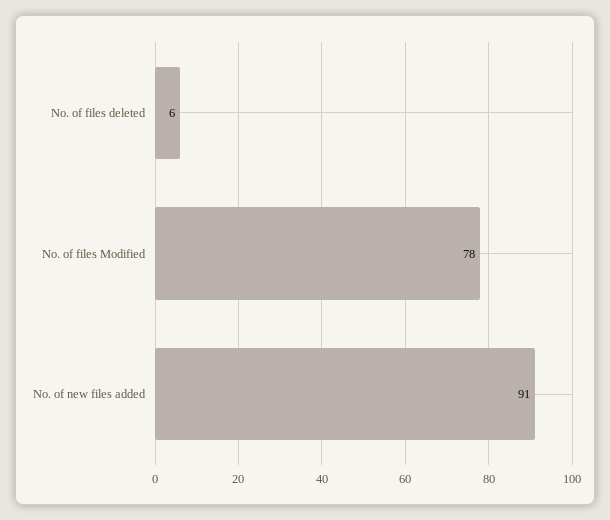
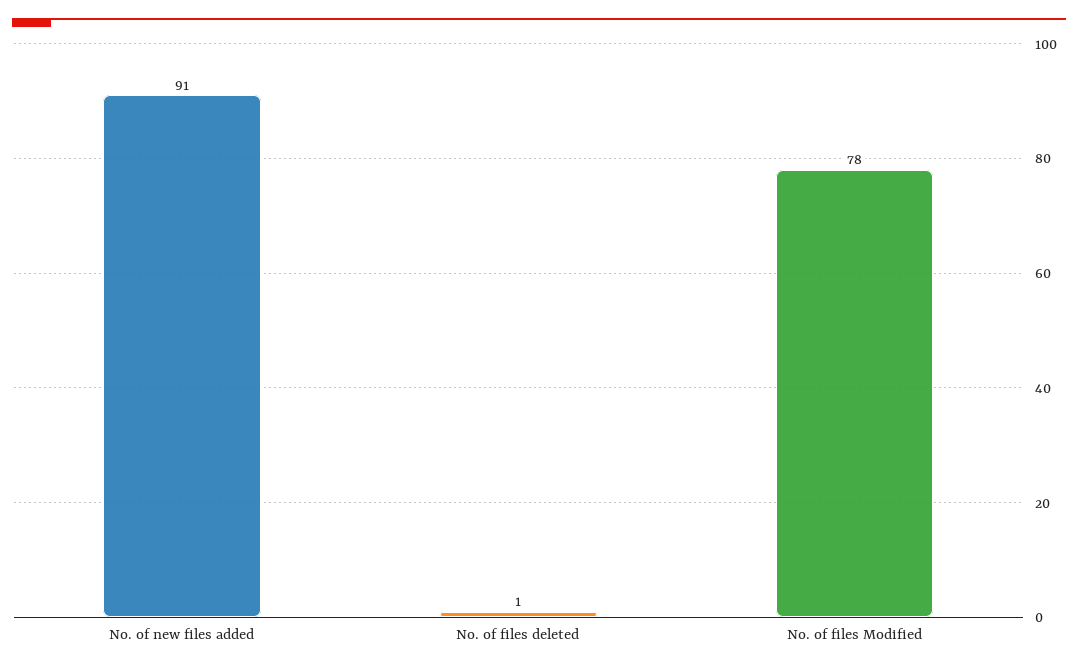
  {
-   "No. of files deleted": 6,
+   "No. of files deleted": 1,
    "No. of files Modified": 78,
    "No. of new files added": 91
  }

